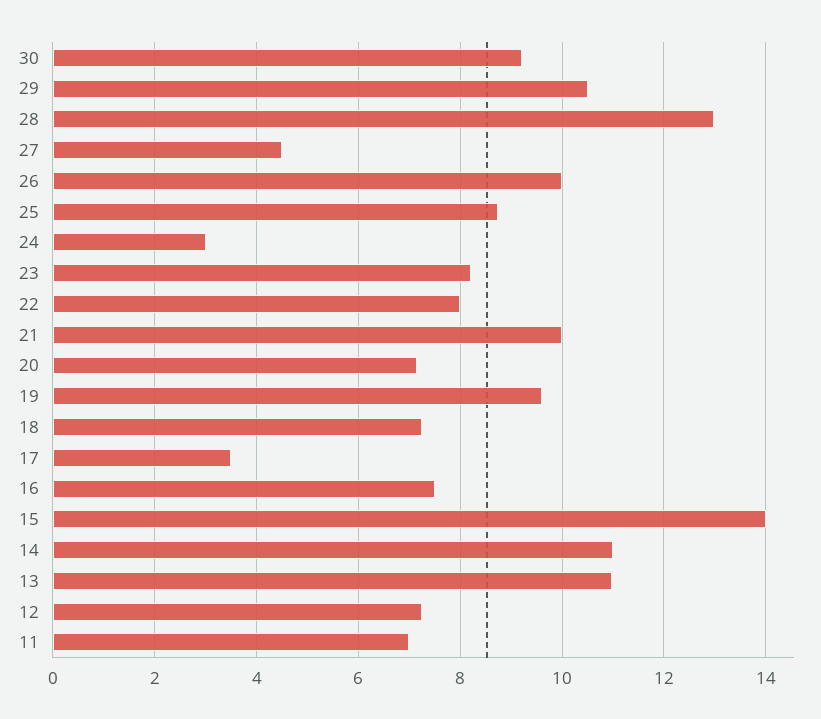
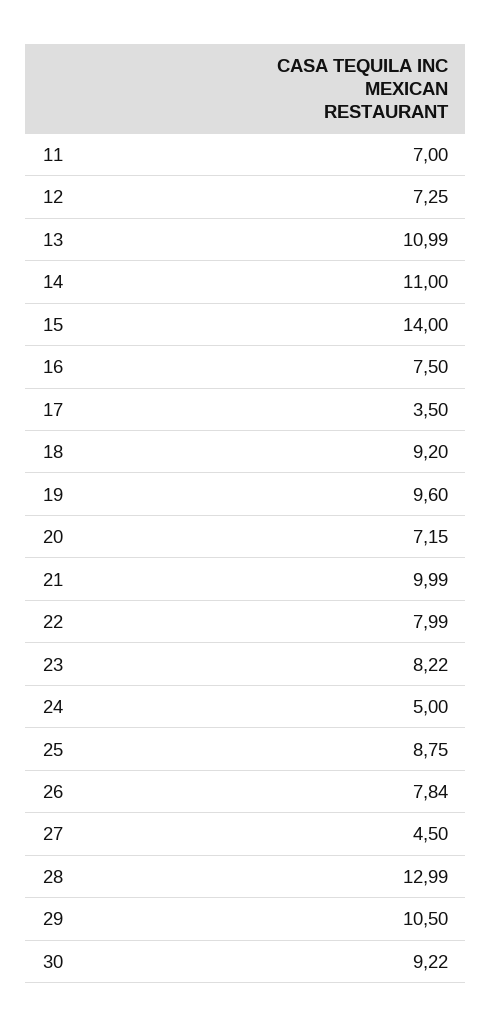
  {
    "30": 9.22,
    "29": 10.5,
    "28": 12.99,
    "27": 4.5,
-   "26": 10,
+   "26": 7.84,
    "25": 8.75,
-   "24": 3,
+   "24": 5,
    "23": 8.22,
    "22": 7.99,
    "21": 9.99,
    "20": 7.15,
    "19": 9.6,
-   "18": 7.2,
+   "18": 9.2,
    "17": 3.5,
    "16": 7.5,
    "15": 14,
    "14": 11,
    "13": 10.99,
    "12": 7.25,
    "11": 7
  }

